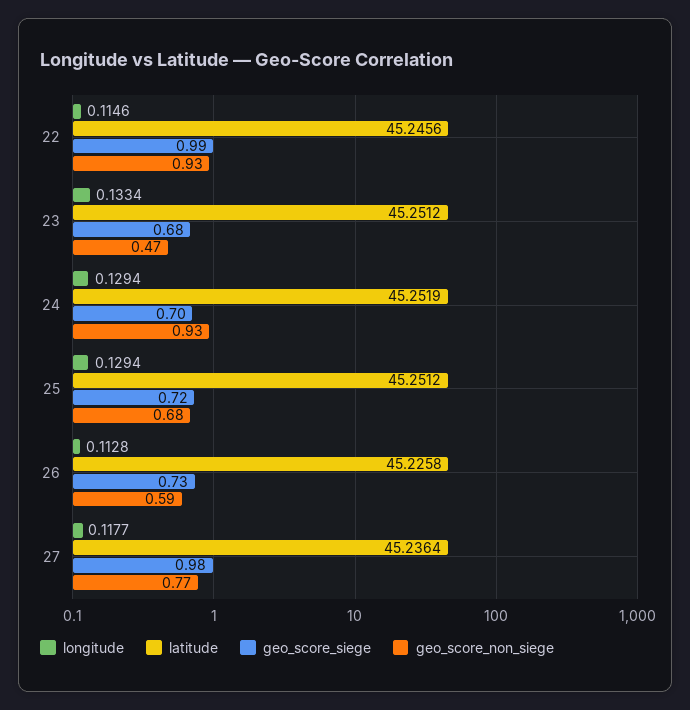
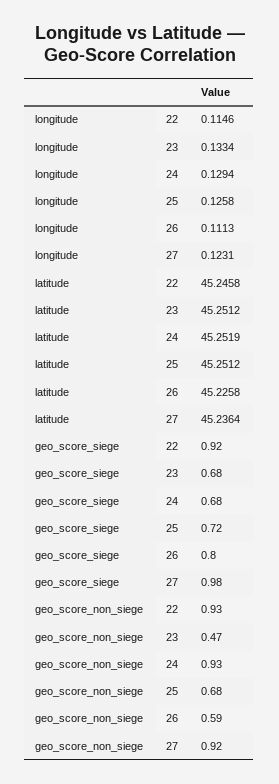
  {
    "longitude": {
      "22": 0.1146,
      "23": 0.1334,
      "24": 0.1294,
-     "25": 0.1294,
+     "25": 0.1258,
-     "26": 0.1128,
+     "26": 0.1113,
-     "27": 0.1177
+     "27": 0.1231
    },
    "latitude": {
-     "22": 45.2456,
+     "22": 45.2458,
      "23": 45.2512,
      "24": 45.2519,
      "25": 45.2512,
      "26": 45.2258,
      "27": 45.2364
    },
    "geo_score_siege": {
-     "22": 0.99,
+     "22": 0.92,
      "23": 0.68,
-     "24": 0.7,
+     "24": 0.68,
      "25": 0.72,
-     "26": 0.73,
+     "26": 0.8,
      "27": 0.98
    },
    "geo_score_non_siege": {
      "22": 0.93,
      "23": 0.47,
      "24": 0.93,
      "25": 0.68,
      "26": 0.59,
-     "27": 0.77
+     "27": 0.92
    }
  }

